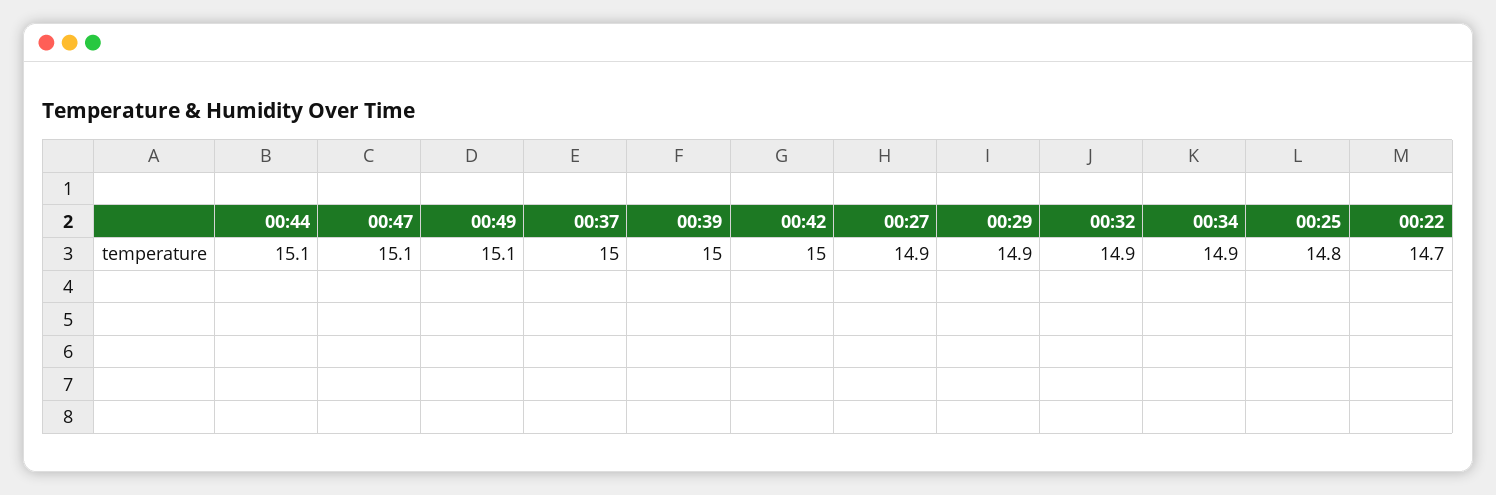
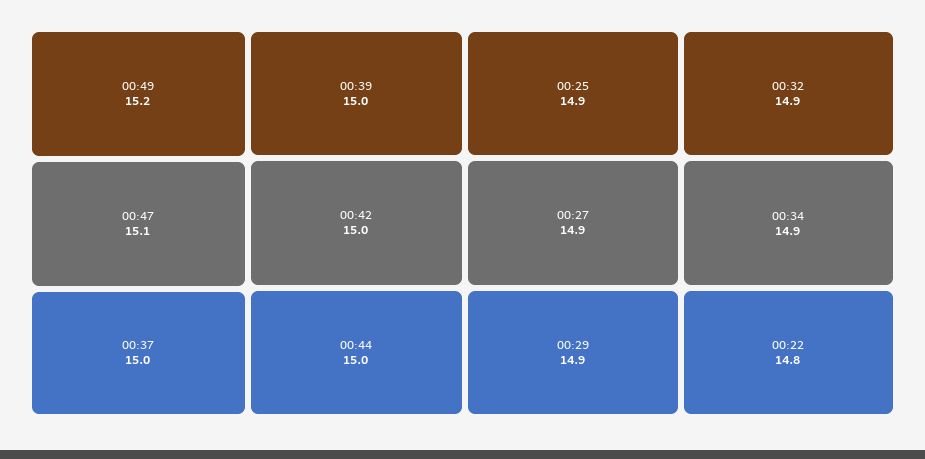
  {
-   "00:44": 15.1,
+   "00:44": 15,
    "00:47": 15.1,
-   "00:49": 15.1,
+   "00:49": 15.2,
    "00:37": 15,
    "00:39": 15,
    "00:42": 15,
    "00:27": 14.9,
    "00:29": 14.9,
    "00:32": 14.9,
    "00:34": 14.9,
-   "00:25": 14.8,
+   "00:25": 14.9,
-   "00:22": 14.7
+   "00:22": 14.8
  }

